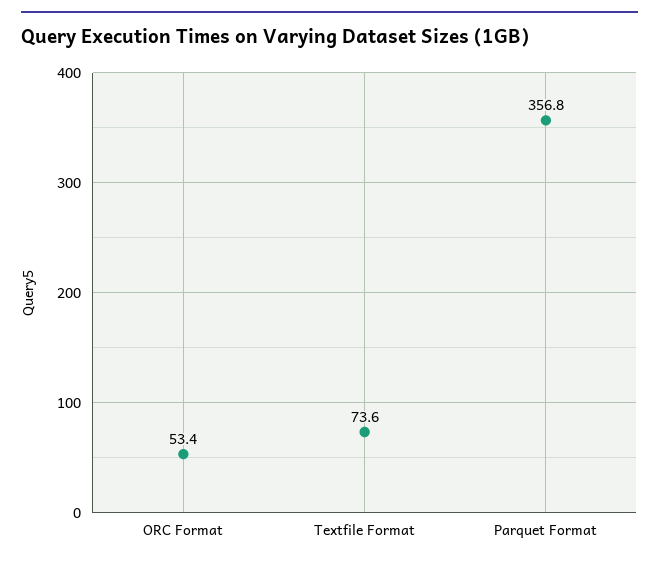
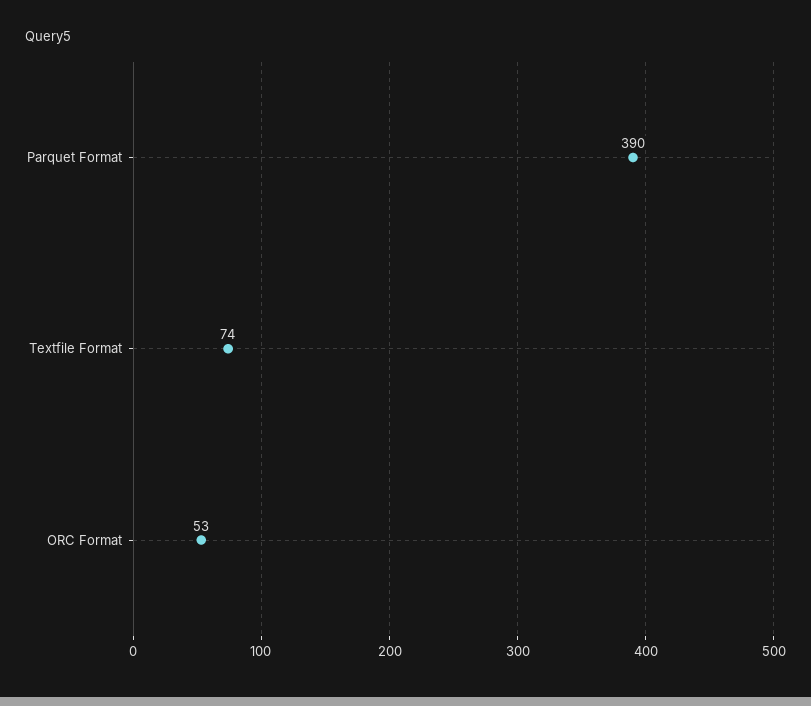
  {
    "ORC Format": 53.4,
    "Textfile Format": 73.6,
-   "Parquet Format": 356.8
+   "Parquet Format": 390
  }

